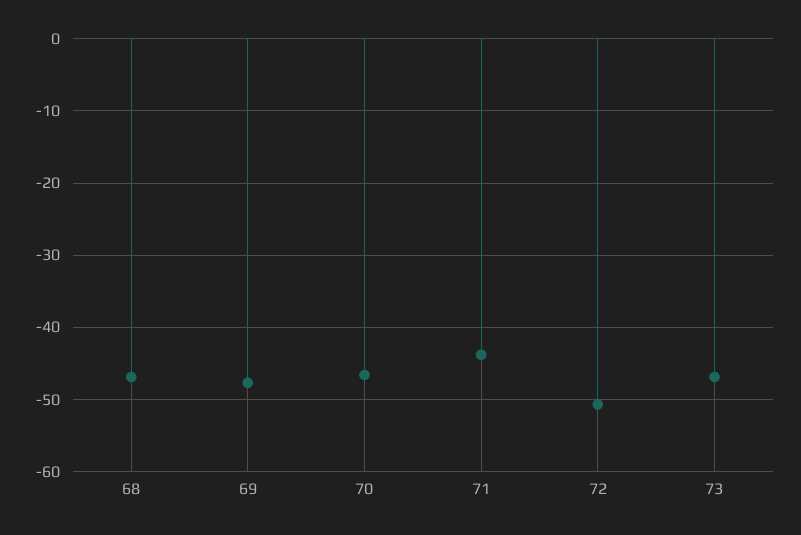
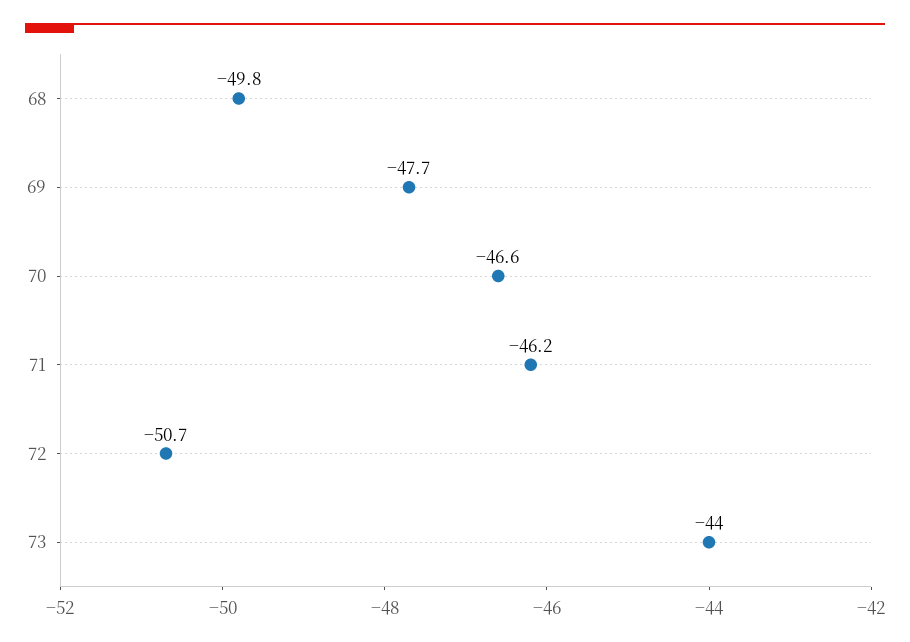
  {
-   "68": -47,
+   "68": -49.8,
    "69": -47.7,
    "70": -46.6,
-   "71": -44,
+   "71": -46.2,
    "72": -50.7,
-   "73": -47
+   "73": -44
  }

